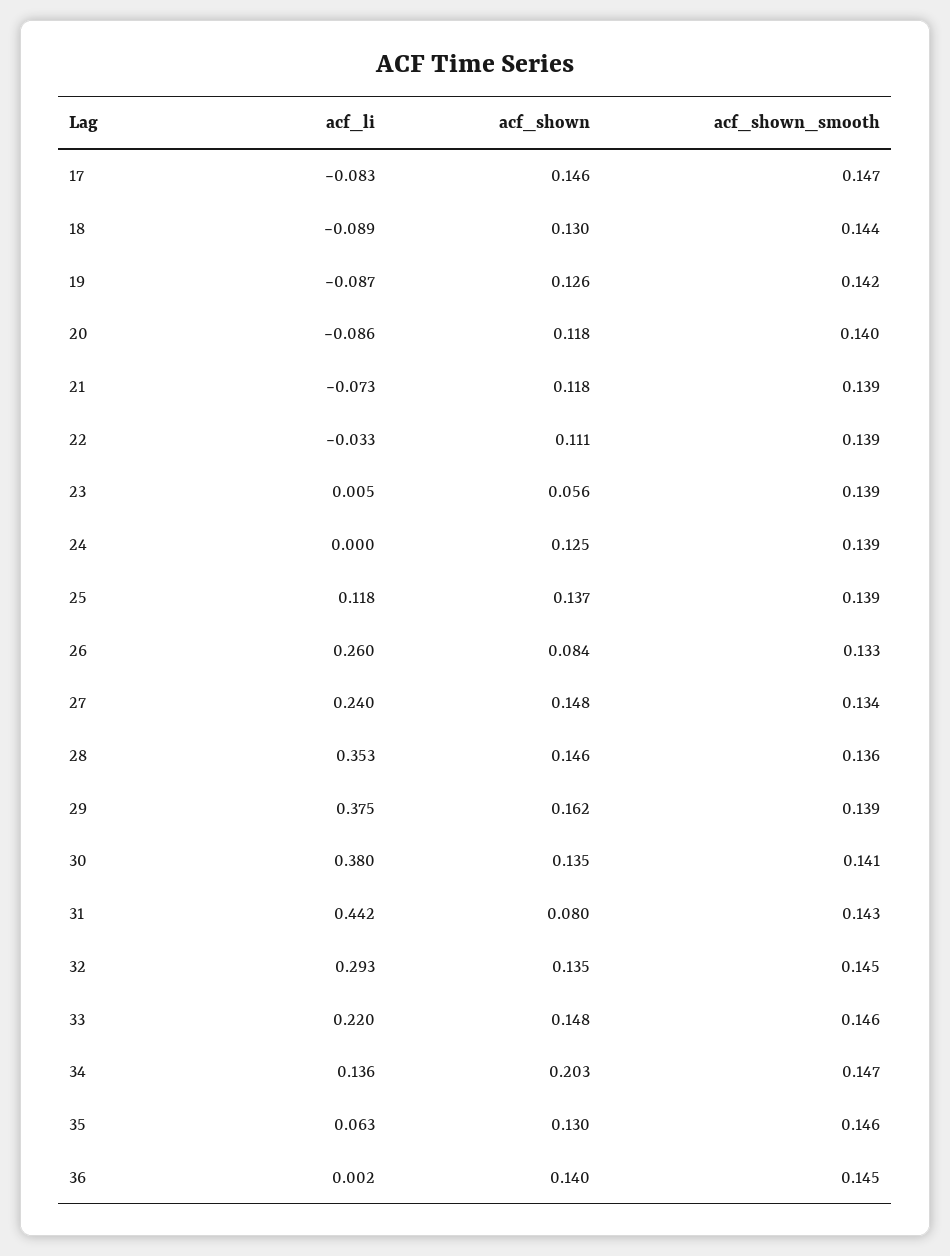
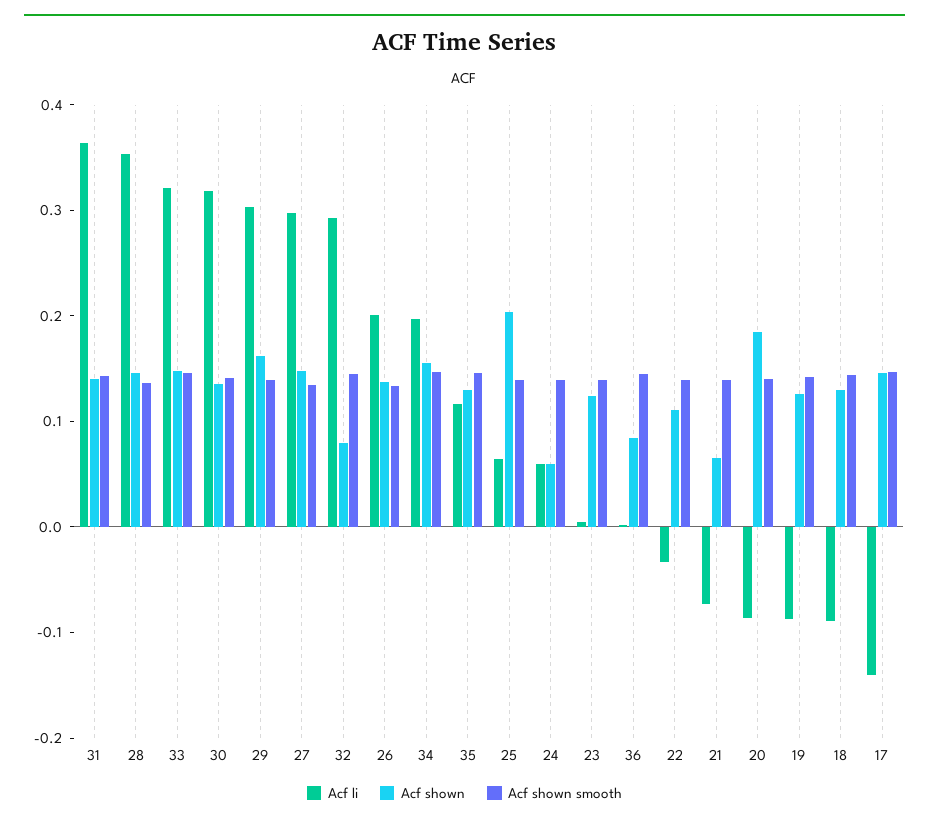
  {
    "acf_li": {
-     "17": -0.083,
+     "17": -0.14,
      "18": -0.089,
      "19": -0.087,
      "20": -0.086,
      "21": -0.073,
      "22": -0.033,
      "23": 0.005,
-     "24": 0,
+     "24": 0.06,
-     "25": 0.118,
+     "25": 0.06,
-     "26": 0.26,
+     "26": 0.2,
-     "27": 0.24,
+     "27": 0.3,
      "28": 0.353,
-     "29": 0.375,
+     "29": 0.3,
-     "30": 0.38,
+     "30": 0.32,
-     "31": 0.442,
+     "31": 0.36,
      "32": 0.293,
-     "33": 0.22,
+     "33": 0.32,
-     "34": 0.136,
+     "34": 0.2,
-     "35": 0.063,
+     "35": 0.12,
      "36": 0.002
    },
    "acf_shown": {
      "17": 0.146,
      "18": 0.13,
      "19": 0.126,
-     "20": 0.118,
+     "20": 0.18,
-     "21": 0.118,
+     "21": 0.06,
      "22": 0.111,
-     "23": 0.056,
+     "23": 0.12,
-     "24": 0.125,
+     "24": 0.06,
-     "25": 0.137,
+     "25": 0.2,
-     "26": 0.084,
+     "26": 0.14,
      "27": 0.148,
      "28": 0.146,
      "29": 0.162,
      "30": 0.135,
-     "31": 0.08,
+     "31": 0.14,
-     "32": 0.135,
+     "32": 0.08,
      "33": 0.148,
-     "34": 0.203,
+     "34": 0.16,
      "35": 0.13,
-     "36": 0.14
+     "36": 0.08
    },
    "acf_shown_smooth": {
      "17": 0.147,
      "18": 0.144,
      "19": 0.142,
      "20": 0.14,
      "21": 0.139,
      "22": 0.139,
      "23": 0.139,
      "24": 0.139,
      "25": 0.139,
      "26": 0.133,
      "27": 0.134,
      "28": 0.136,
      "29": 0.139,
      "30": 0.141,
      "31": 0.143,
      "32": 0.145,
      "33": 0.146,
      "34": 0.147,
      "35": 0.146,
      "36": 0.145
    }
  }

